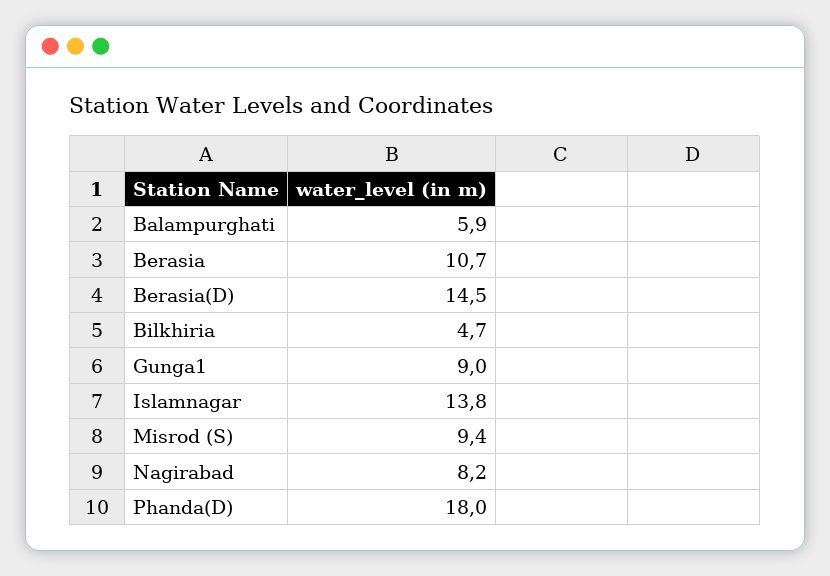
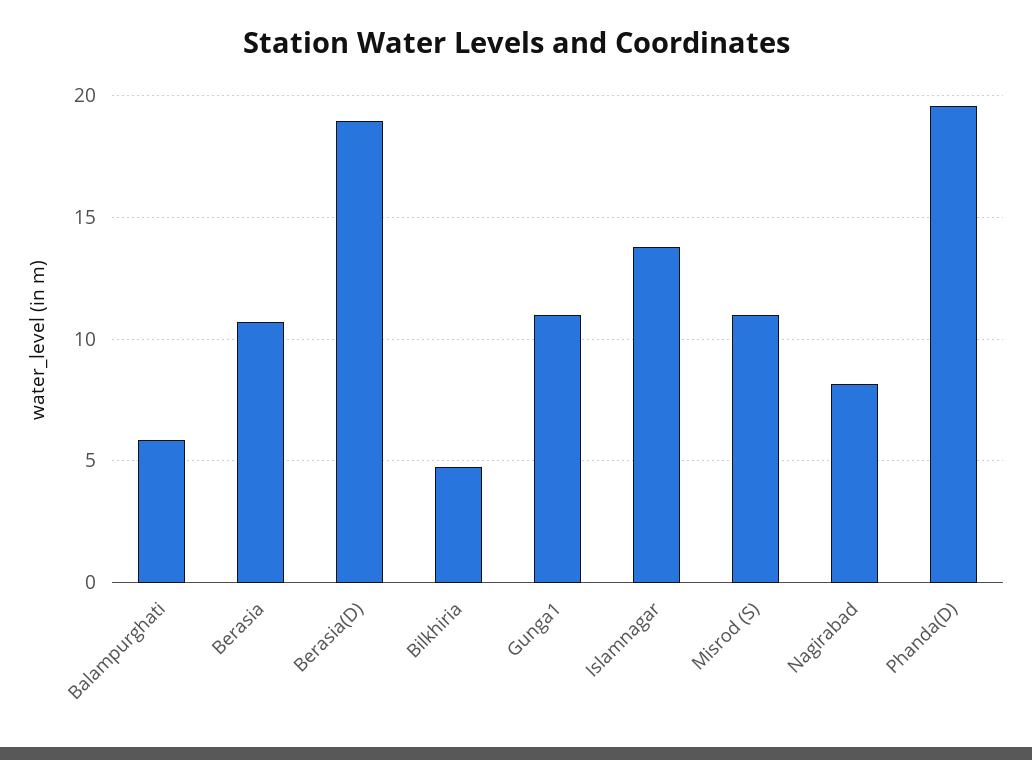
  {
    "Balampurghati": 5.9,
    "Berasia": 10.7,
-   "Berasia(D)": 14.5,
+   "Berasia(D)": 19,
    "Bilkhiria": 4.7,
-   "Gunga1": 9,
+   "Gunga1": 11,
    "Islamnagar": 13.8,
-   "Misrod (S)": 9.4,
+   "Misrod (S)": 11,
    "Nagirabad": 8.2,
-   "Phanda(D)": 18
+   "Phanda(D)": 19.5
  }

